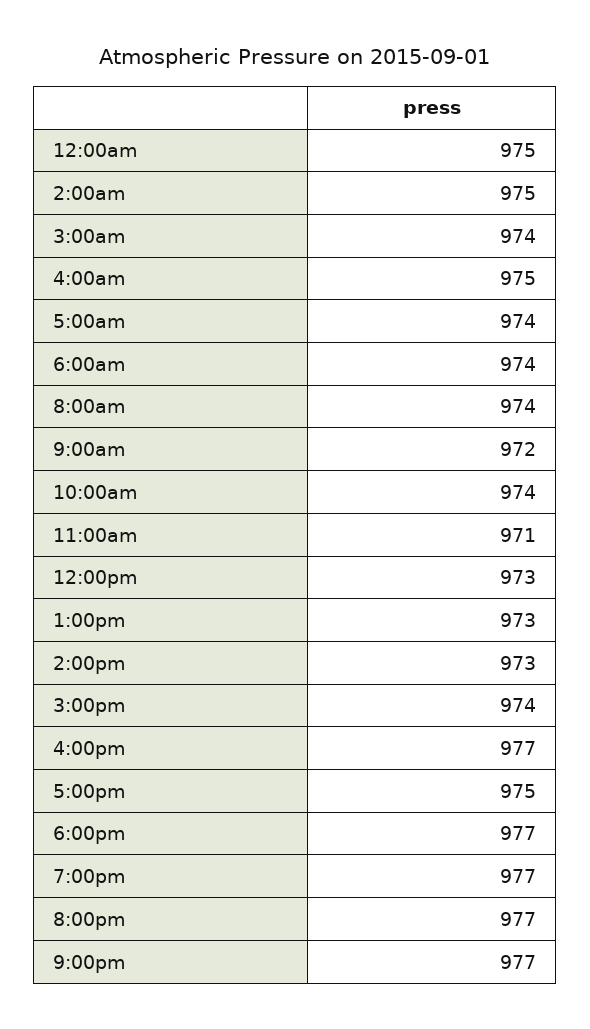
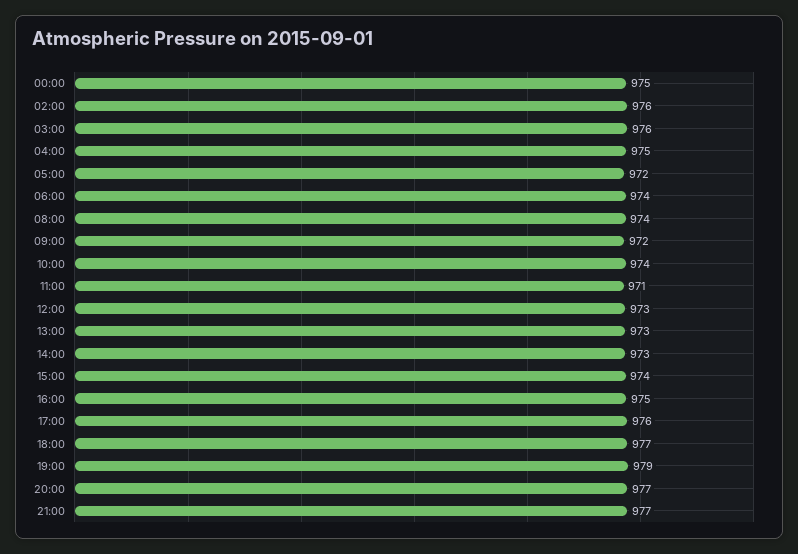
  {
    "12:00am": 975,
-   "2:00am": 975,
+   "2:00am": 976,
-   "3:00am": 974,
+   "3:00am": 976,
    "4:00am": 975,
-   "5:00am": 974,
+   "5:00am": 972,
    "6:00am": 974,
    "8:00am": 974,
    "9:00am": 972,
    "10:00am": 974,
    "11:00am": 971,
    "12:00pm": 973,
    "1:00pm": 973,
    "2:00pm": 973,
    "3:00pm": 974,
-   "4:00pm": 977,
+   "4:00pm": 975,
-   "5:00pm": 975,
+   "5:00pm": 976,
    "6:00pm": 977,
-   "7:00pm": 977,
+   "7:00pm": 979,
    "8:00pm": 977,
    "9:00pm": 977
  }

